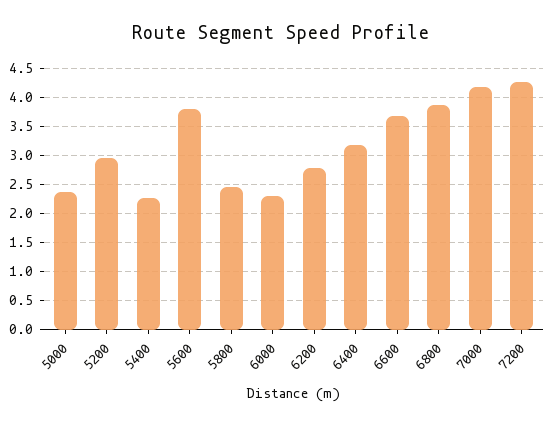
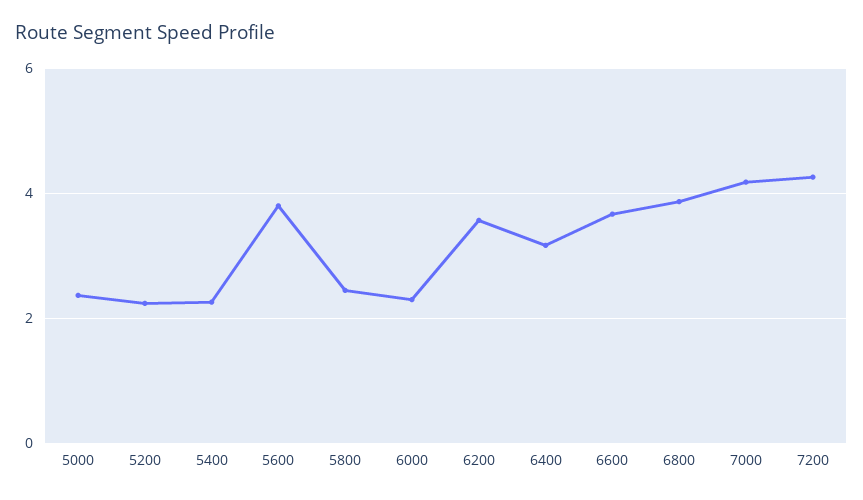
  {
    "5000": 2.4,
-   "5200": 3,
+   "5200": 2.2,
    "5400": 2.2,
    "5600": 3.8,
    "5800": 2.4,
    "6000": 2.4,
-   "6200": 2.75,
+   "6200": 3.6,
    "6400": 3.2,
    "6600": 3.6,
    "6800": 3.8,
    "7000": 4.2,
    "7200": 4.2
  }

